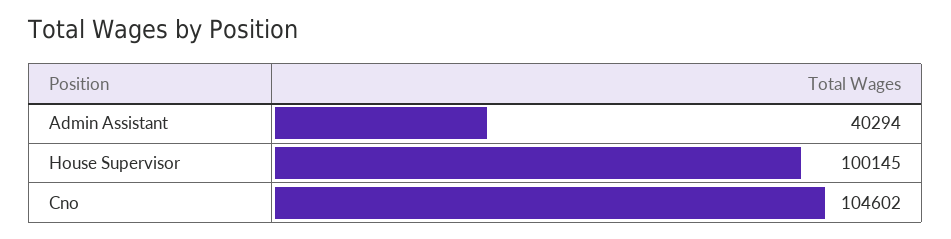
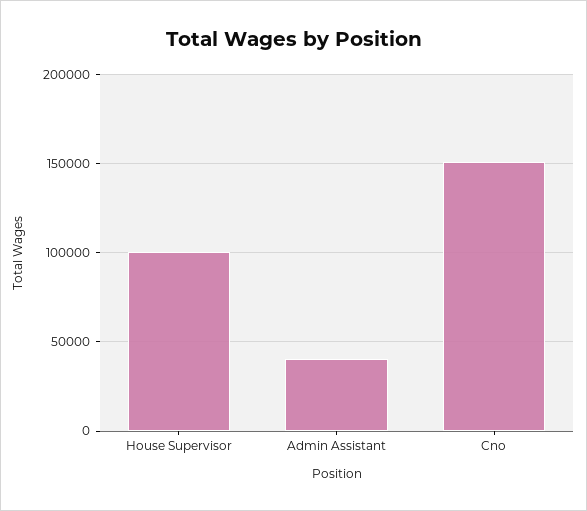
  {
    "Admin Assistant": 40294,
    "House Supervisor": 100145,
-   "Cno": 104602
+   "Cno": 150000
  }

